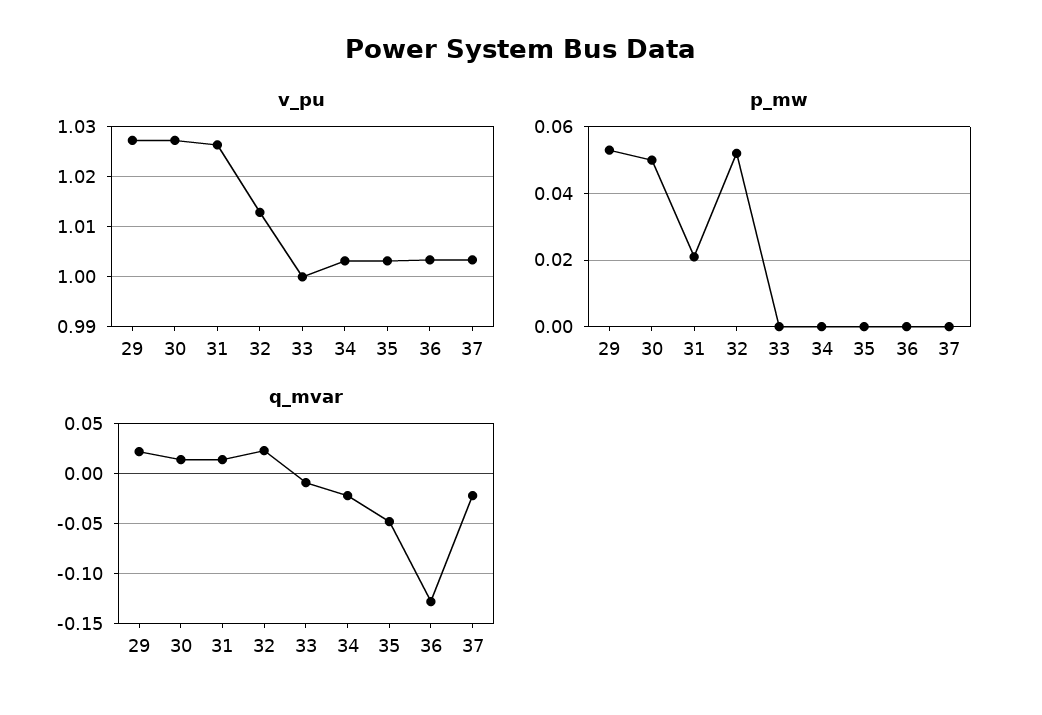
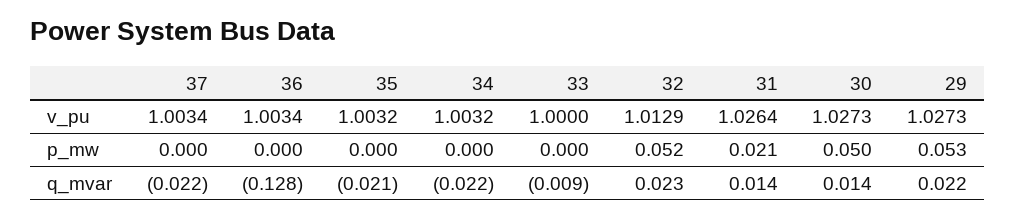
  {
    "v_pu": {
      "29": 1.0273,
      "30": 1.0273,
      "31": 1.0264,
      "32": 1.0129,
      "33": 1,
      "34": 1.0032,
      "35": 1.0032,
      "36": 1.0034,
      "37": 1.0034
    },
    "p_mw": {
      "29": 0.053,
      "30": 0.05,
      "31": 0.021,
      "32": 0.052,
      "33": 0,
      "34": 0,
      "35": 0,
      "36": 0,
      "37": 0
    },
    "q_mvar": {
      "29": 0.022,
      "30": 0.014,
      "31": 0.014,
      "32": 0.023,
      "33": -0.009,
      "34": -0.022,
-     "35": -0.05,
+     "35": -0.021,
      "36": -0.128,
      "37": -0.022
    }
  }

